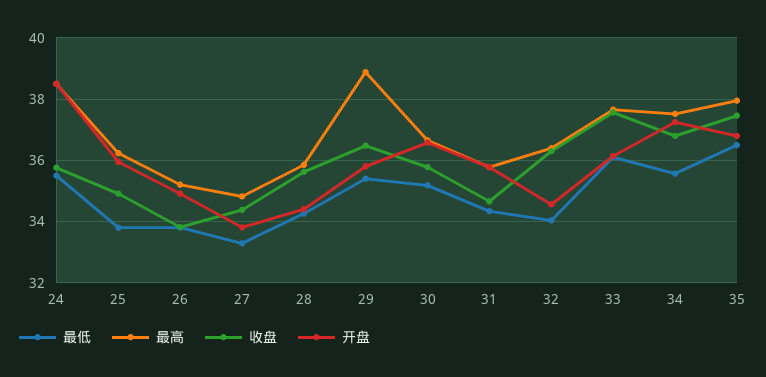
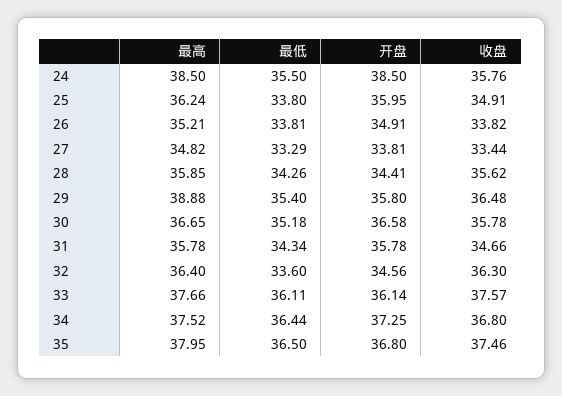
  {
    "最低": {
      "24": 35.5,
      "25": 33.8,
      "26": 33.81,
      "27": 33.29,
      "28": 34.26,
      "29": 35.4,
      "30": 35.18,
      "31": 34.34,
-     "32": 34,
+     "32": 33.6,
      "33": 36.11,
-     "34": 35.6,
+     "34": 36.44,
      "35": 36.5
    },
    "最高": {
      "24": 38.5,
      "25": 36.24,
      "26": 35.21,
      "27": 34.82,
      "28": 35.85,
      "29": 38.88,
      "30": 36.65,
      "31": 35.78,
      "32": 36.4,
      "33": 37.66,
      "34": 37.52,
      "35": 37.95
    },
    "收盘": {
      "24": 35.76,
      "25": 34.91,
      "26": 33.82,
-     "27": 34.4,
+     "27": 33.44,
      "28": 35.62,
      "29": 36.48,
      "30": 35.78,
      "31": 34.66,
      "32": 36.3,
      "33": 37.57,
      "34": 36.8,
      "35": 37.46
    },
    "开盘": {
      "24": 38.5,
      "25": 35.95,
      "26": 34.91,
      "27": 33.81,
      "28": 34.41,
      "29": 35.8,
      "30": 36.58,
      "31": 35.78,
      "32": 34.56,
      "33": 36.14,
      "34": 37.25,
      "35": 36.8
    }
  }

